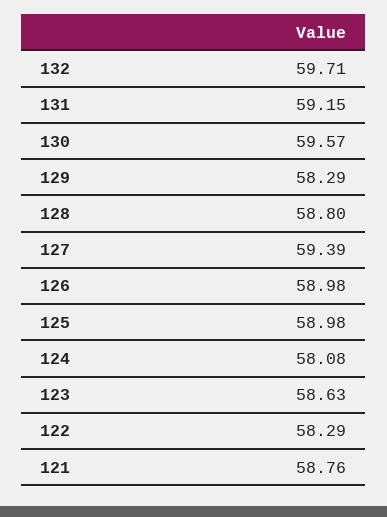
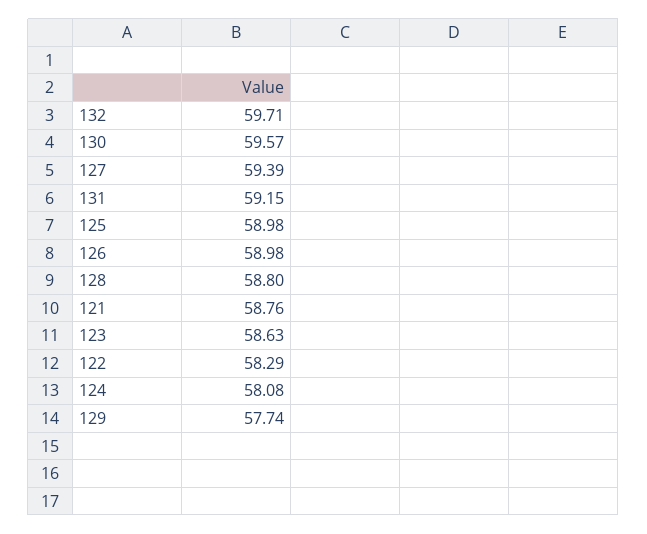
  {
    "132": 59.71,
    "131": 59.15,
    "130": 59.57,
-   "129": 58.29,
+   "129": 57.74,
    "128": 58.8,
    "127": 59.39,
    "126": 58.98,
    "125": 58.98,
    "124": 58.08,
    "123": 58.63,
    "122": 58.29,
    "121": 58.76
  }

